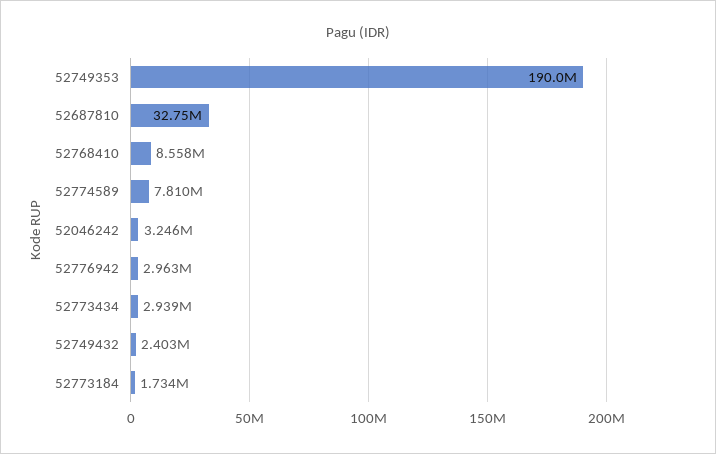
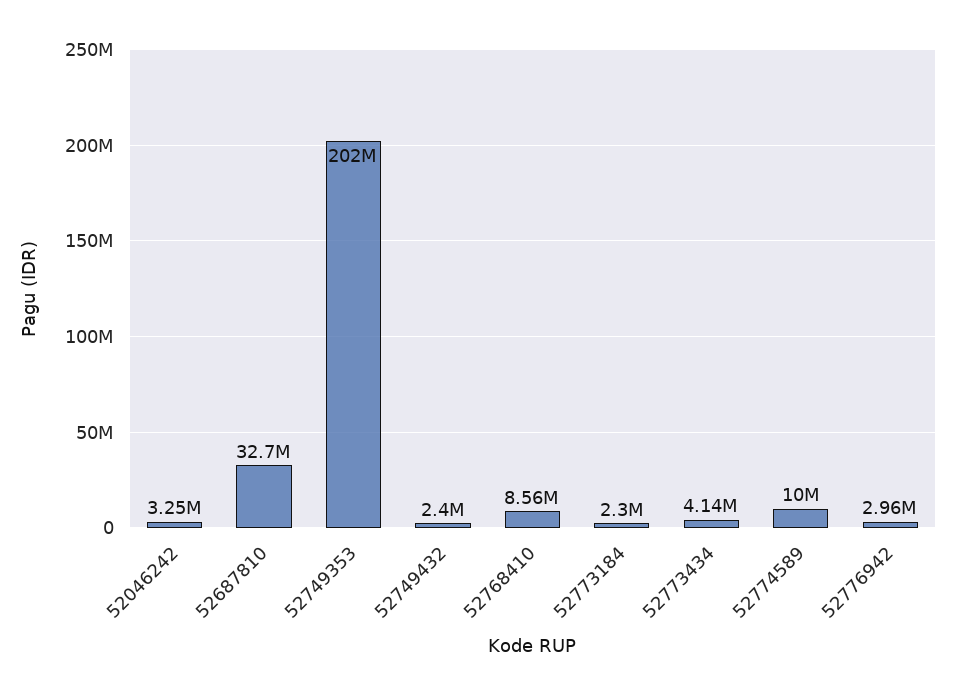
  {
-   "52749353": 190000000,
+   "52749353": 202000000,
    "52687810": 32750000,
    "52768410": 8558000,
-   "52774589": 7810000,
+   "52774589": 10000000,
    "52046242": 3246000,
    "52776942": 2963000,
-   "52773434": 2939000,
+   "52773434": 4140000,
    "52749432": 2403000,
-   "52773184": 1734000
+   "52773184": 2300000
  }

